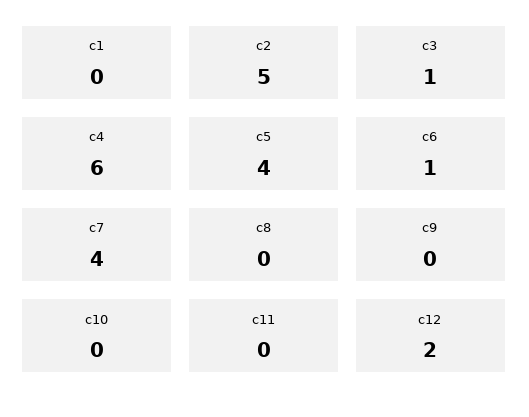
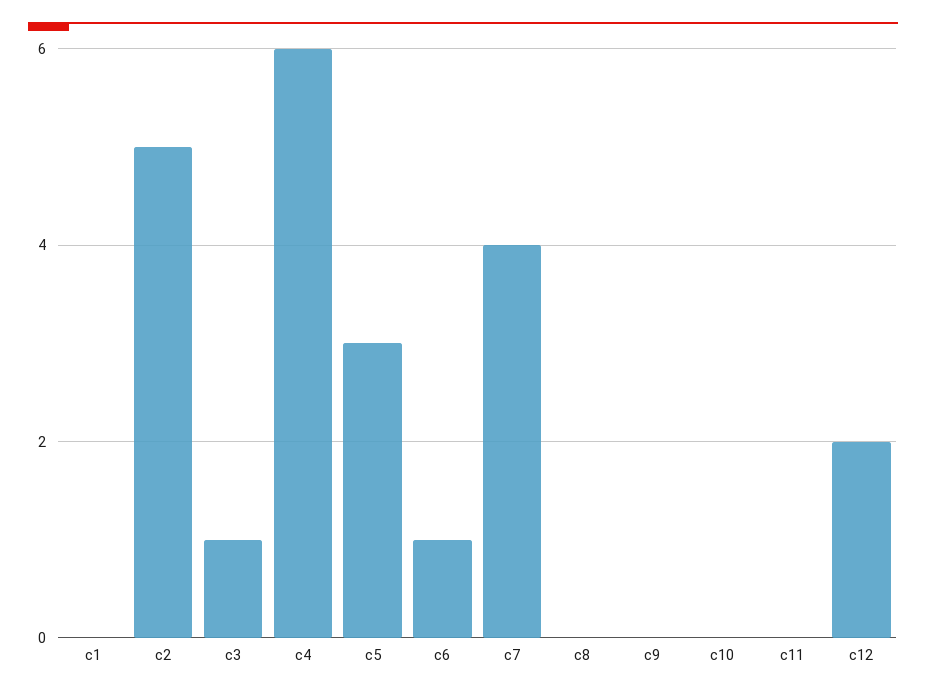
  {
    "c1": 0,
    "c2": 5,
    "c3": 1,
    "c4": 6,
-   "c5": 4,
+   "c5": 3,
    "c6": 1,
    "c7": 4,
    "c8": 0,
    "c9": 0,
    "c10": 0,
    "c11": 0,
    "c12": 2
  }

